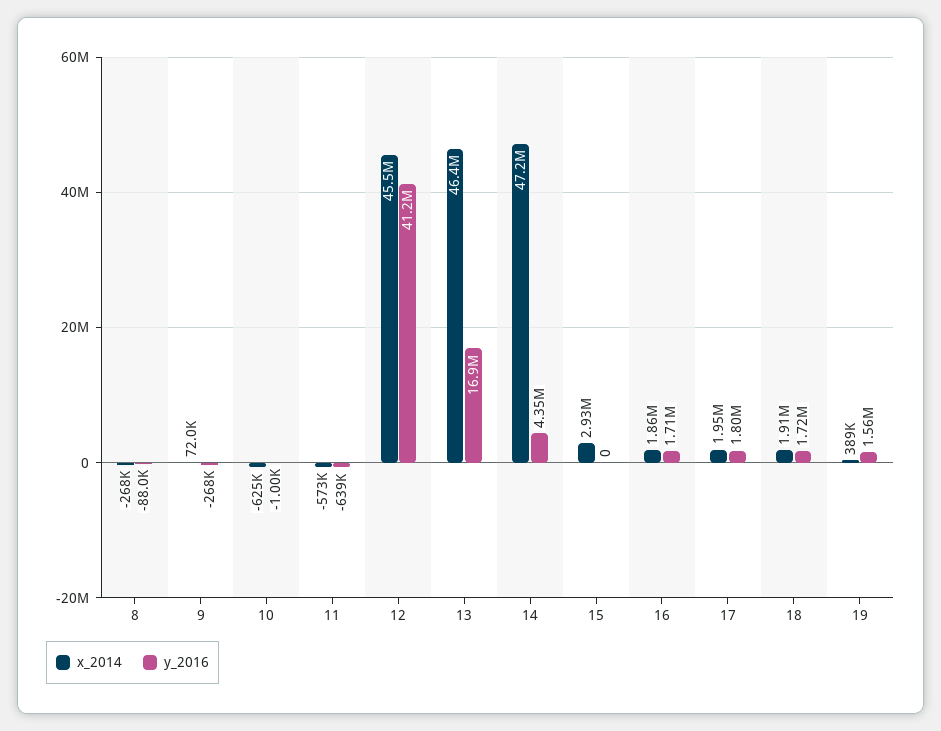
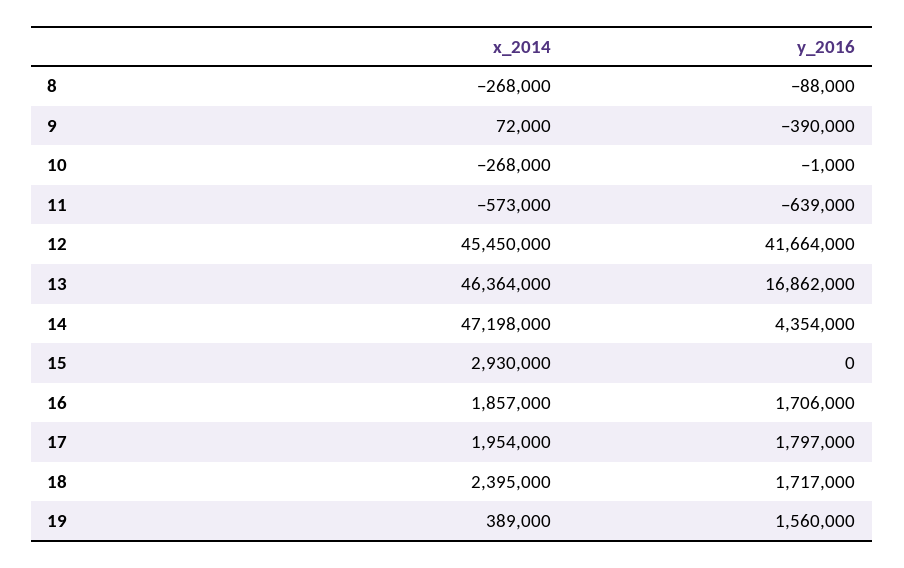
  {
    "x_2014": {
      "8": -268000,
      "9": 72000,
-     "10": -625000,
+     "10": -268000,
      "11": -573000,
      "12": 45450000,
      "13": 46364000,
      "14": 47198000,
      "15": 2930000,
      "16": 1857000,
      "17": 1954000,
-     "18": 1910000,
+     "18": 2395000,
      "19": 389000
    },
    "y_2016": {
      "8": -88000,
-     "9": -268000,
+     "9": -390000,
      "10": -1000,
      "11": -639000,
-     "12": 41200000,
+     "12": 41664000,
      "13": 16862000,
      "14": 4354000,
      "15": 0,
      "16": 1706000,
      "17": 1797000,
      "18": 1717000,
      "19": 1560000
    }
  }

